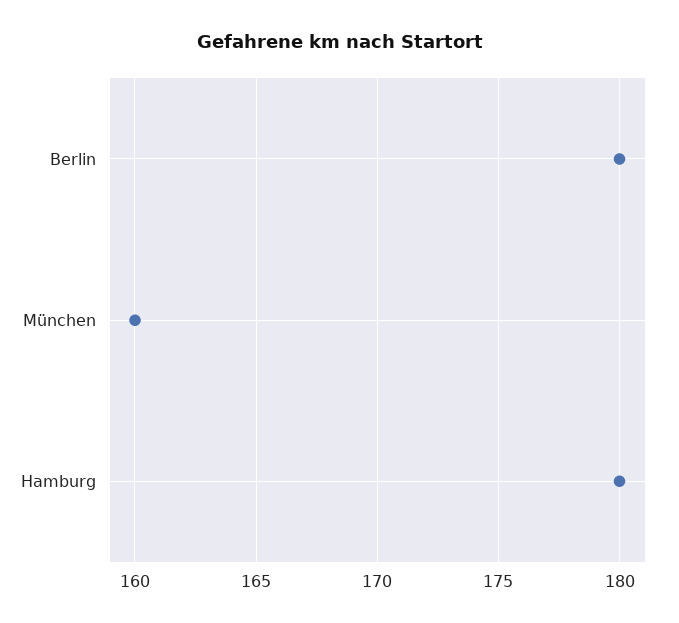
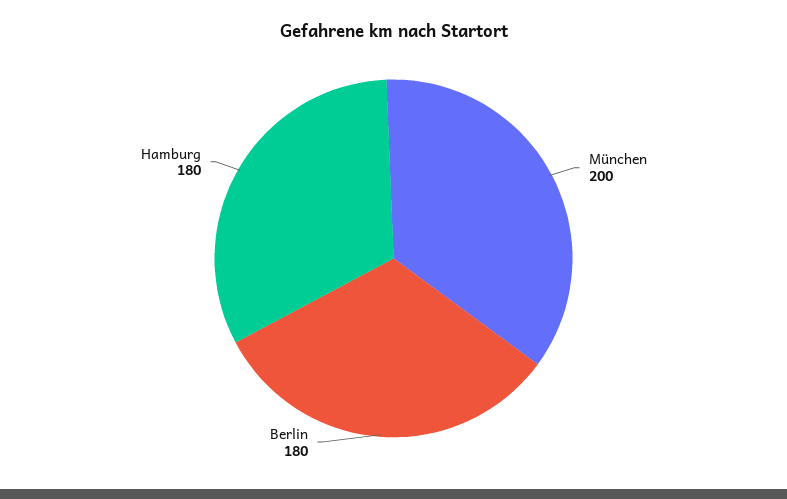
  {
    "Berlin": 180,
-   "München": 160,
+   "München": 200,
    "Hamburg": 180
  }

